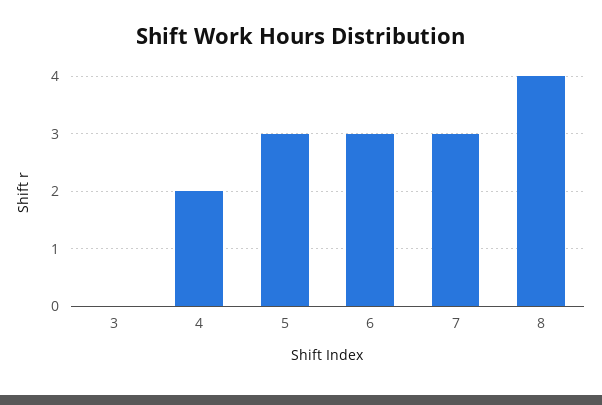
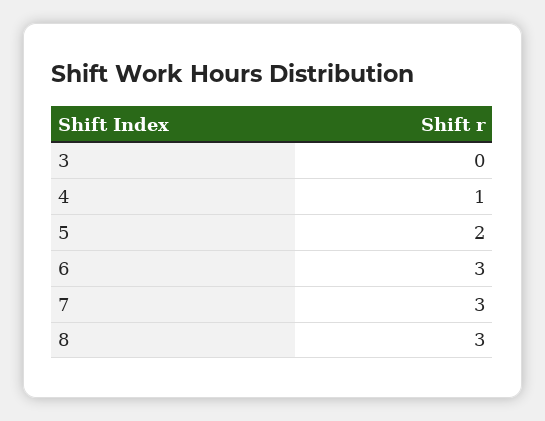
  {
    "3": 0,
-   "4": 2,
+   "4": 1,
-   "5": 3,
+   "5": 2,
    "6": 3,
    "7": 3,
-   "8": 4
+   "8": 3
  }

